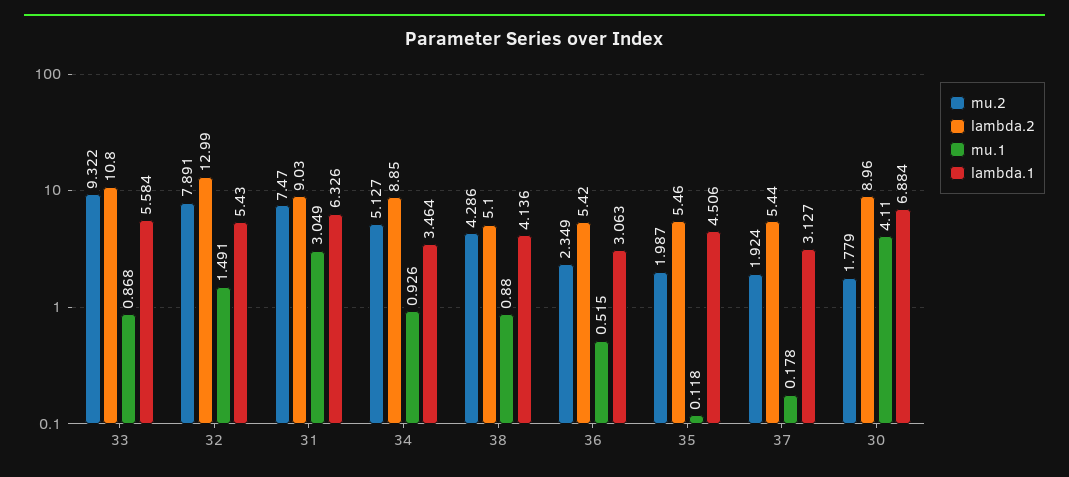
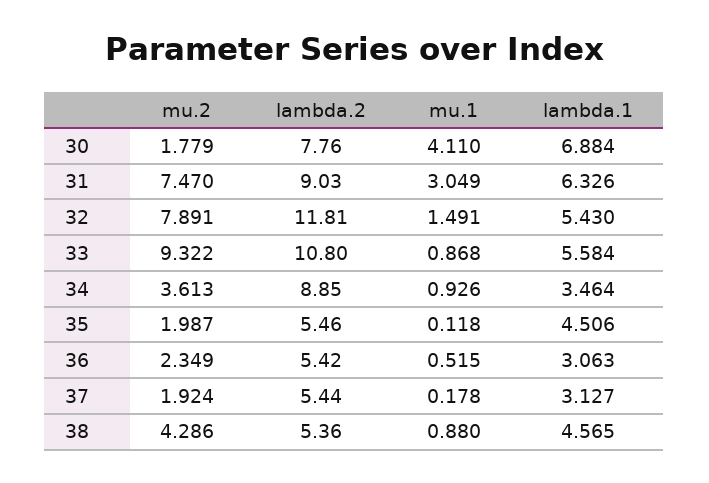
  {
    "mu.2": {
      "33": 9.322,
      "32": 7.891,
      "31": 7.47,
-     "34": 5.127,
+     "34": 3.613,
      "38": 4.286,
      "36": 2.349,
      "35": 1.987,
      "37": 1.924,
      "30": 1.779
    },
    "lambda.2": {
      "33": 10.8,
-     "32": 12.99,
+     "32": 11.81,
      "31": 9.03,
      "34": 8.85,
-     "38": 5.1,
+     "38": 5.36,
      "36": 5.42,
      "35": 5.46,
      "37": 5.44,
-     "30": 8.96
+     "30": 7.76
    },
    "mu.1": {
      "33": 0.868,
      "32": 1.491,
      "31": 3.049,
      "34": 0.926,
      "38": 0.88,
      "36": 0.515,
      "35": 0.118,
      "37": 0.178,
      "30": 4.11
    },
    "lambda.1": {
      "33": 5.584,
      "32": 5.43,
      "31": 6.326,
      "34": 3.464,
-     "38": 4.136,
+     "38": 4.565,
      "36": 3.063,
      "35": 4.506,
      "37": 3.127,
      "30": 6.884
    }
  }

